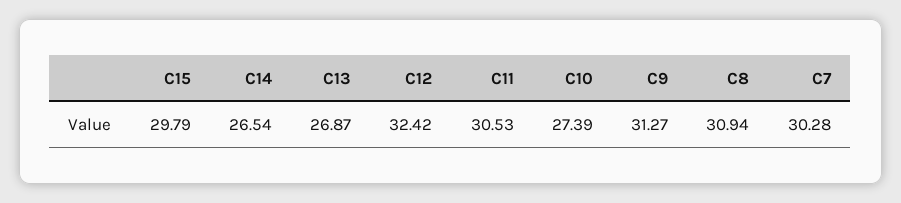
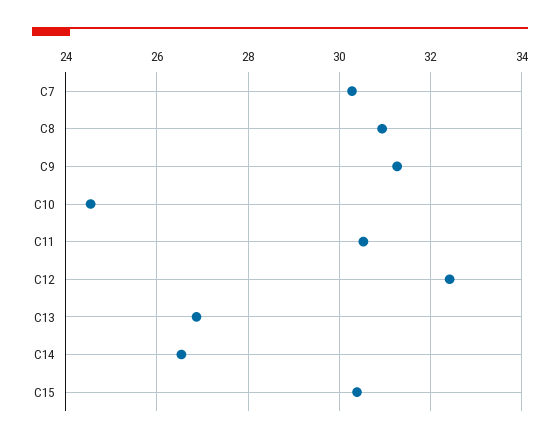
  {
-   "C15": 29.79,
+   "C15": 30.4,
    "C14": 26.54,
    "C13": 26.87,
    "C12": 32.42,
    "C11": 30.53,
-   "C10": 27.39,
+   "C10": 24.6,
    "C9": 31.27,
    "C8": 30.94,
    "C7": 30.28
  }

